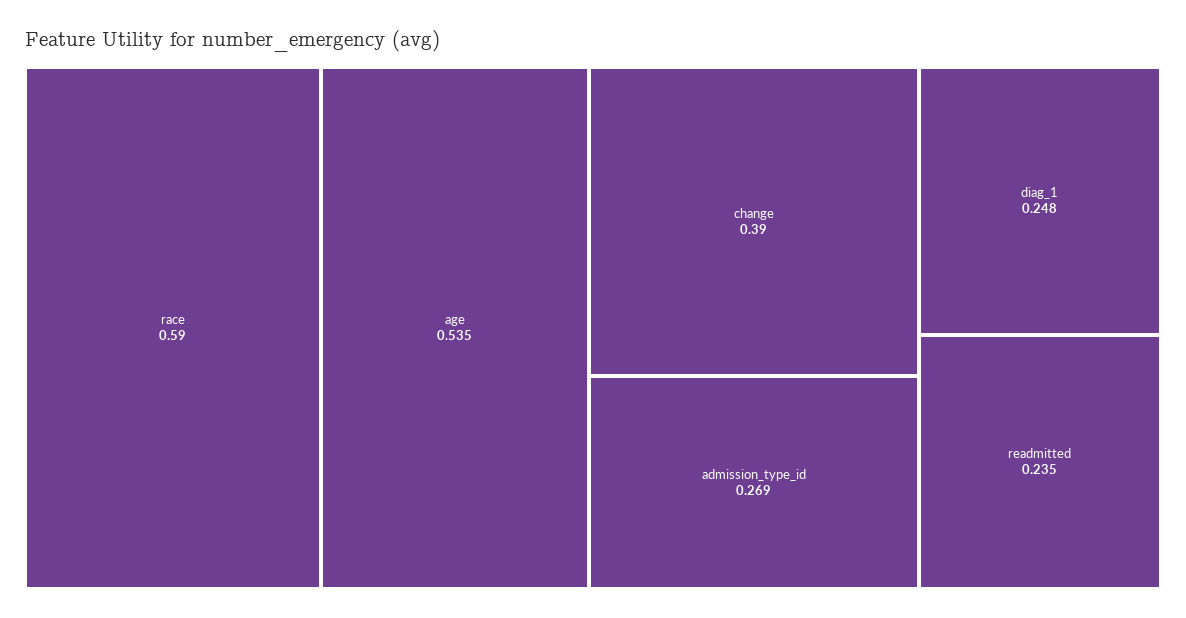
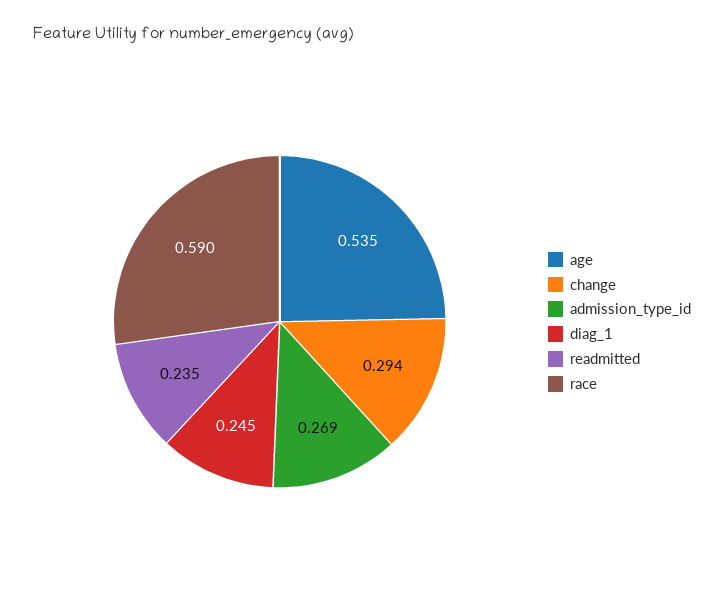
  {
    "race": 0.59,
    "age": 0.535,
-   "change": 0.39,
+   "change": 0.294,
    "admission_type_id": 0.269,
-   "diag_1": 0.248,
+   "diag_1": 0.245,
    "readmitted": 0.235
  }

